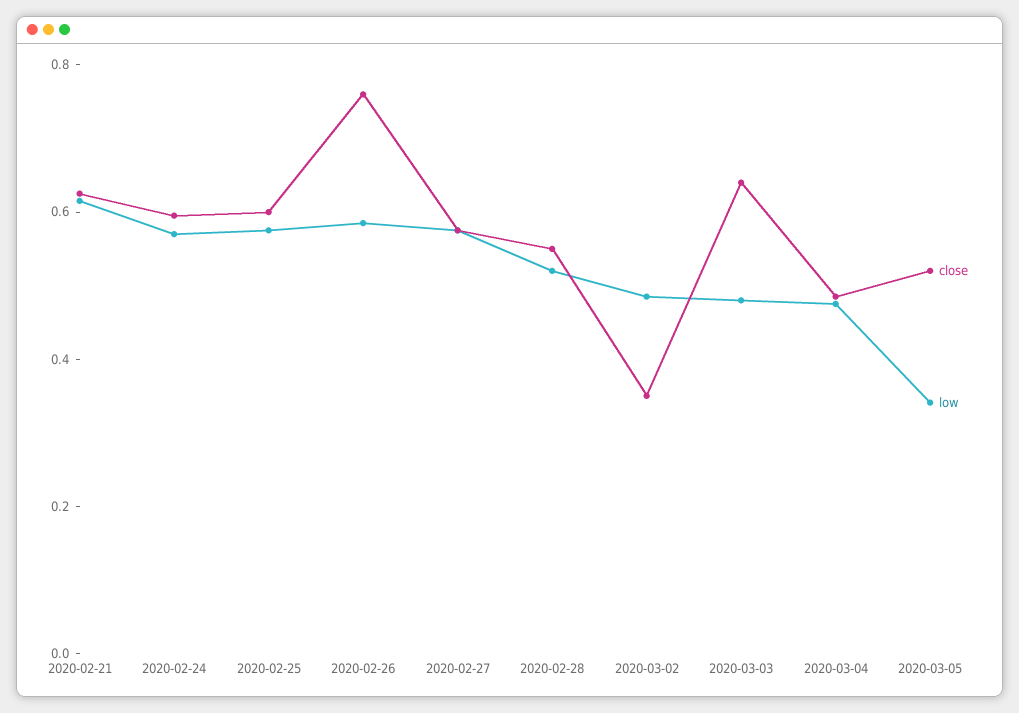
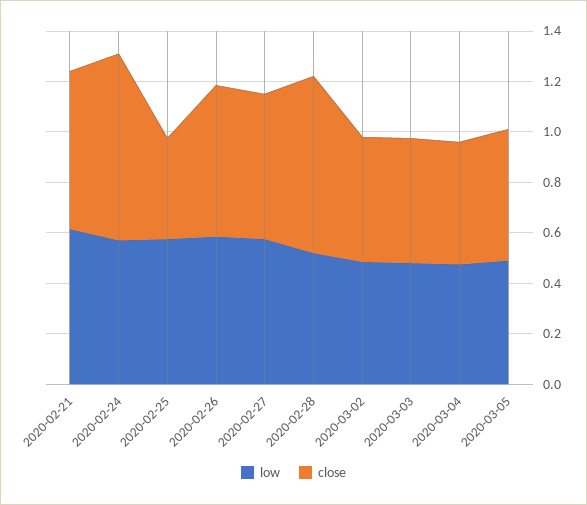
  {
    "close": {
      "2020-02-21": 0.65,
-     "2020-02-24": 0.6,
+     "2020-02-24": 0.75,
-     "2020-02-25": 0.6,
+     "2020-02-25": 0.4,
-     "2020-02-26": 0.75,
+     "2020-02-26": 0.6,
      "2020-02-27": 0.6,
-     "2020-02-28": 0.55,
+     "2020-02-28": 0.7,
-     "2020-03-02": 0.35,
+     "2020-03-02": 0.5,
-     "2020-03-03": 0.65,
+     "2020-03-03": 0.5,
      "2020-03-04": 0.5,
      "2020-03-05": 0.5
    },
    "low": {
      "2020-02-21": 0.6,
      "2020-02-24": 0.55,
      "2020-02-25": 0.6,
      "2020-02-26": 0.6,
      "2020-02-27": 0.6,
      "2020-02-28": 0.5,
      "2020-03-02": 0.5,
      "2020-03-03": 0.5,
      "2020-03-04": 0.5,
-     "2020-03-05": 0.35
+     "2020-03-05": 0.5
    }
  }

